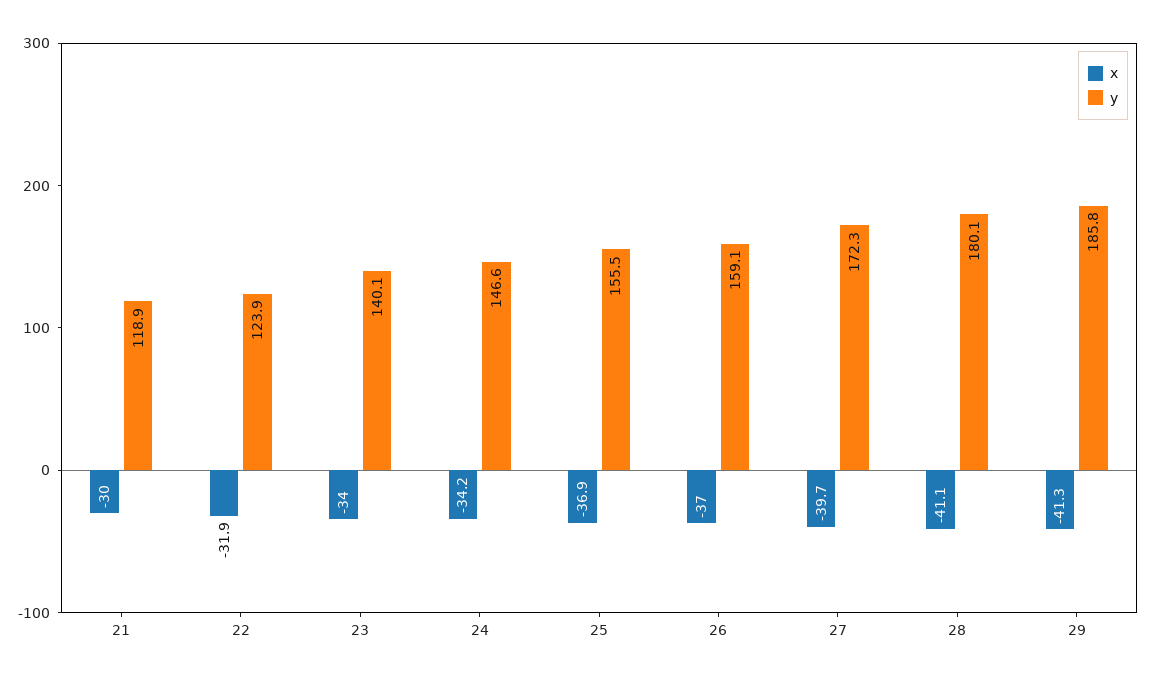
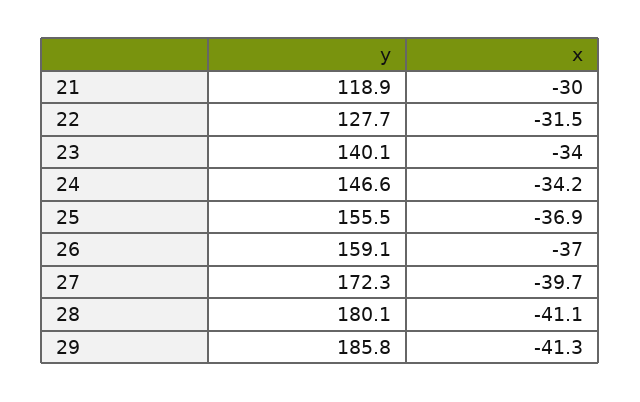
  {
    "x": {
      "21": -30,
-     "22": -31.9,
+     "22": -31.5,
      "23": -34,
      "24": -34.2,
      "25": -36.9,
      "26": -37,
      "27": -39.7,
      "28": -41.1,
      "29": -41.3
    },
    "y": {
      "21": 118.9,
-     "22": 123.9,
+     "22": 127.7,
      "23": 140.1,
      "24": 146.6,
      "25": 155.5,
      "26": 159.1,
      "27": 172.3,
      "28": 180.1,
      "29": 185.8
    }
  }

